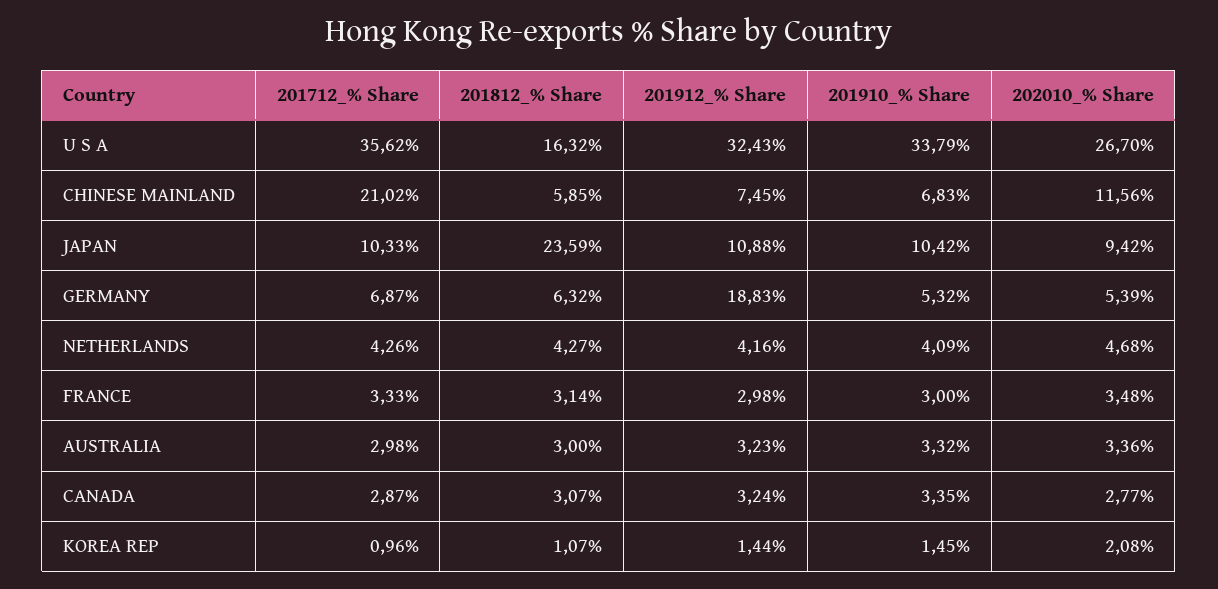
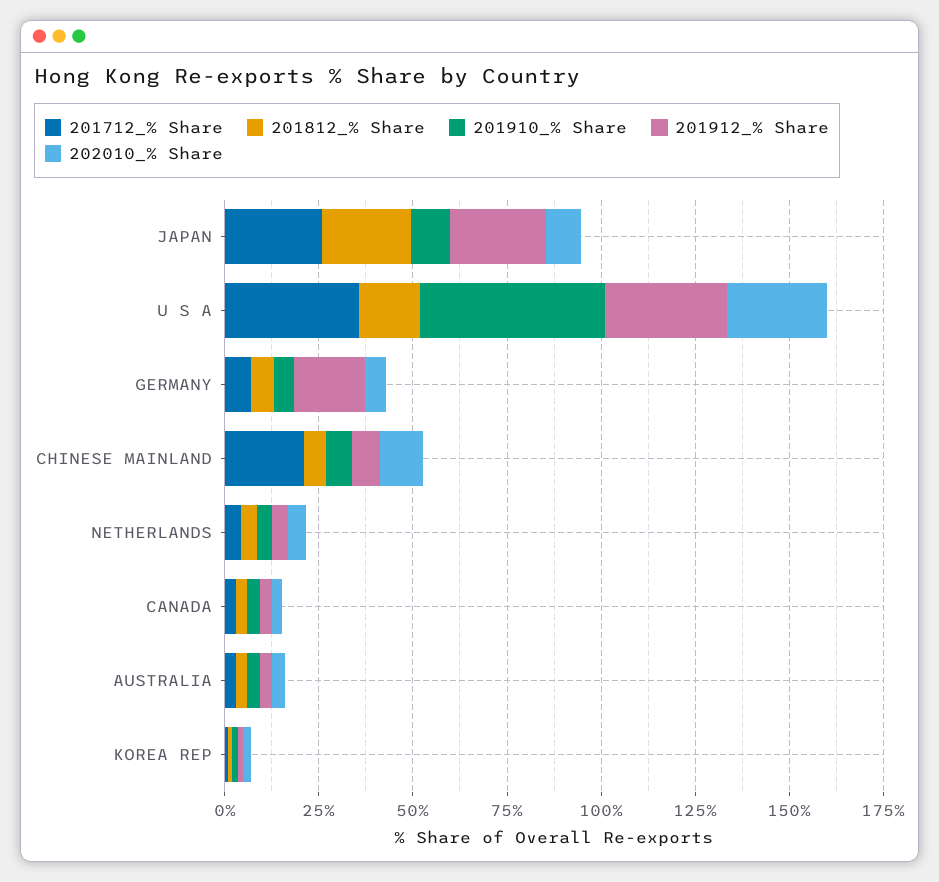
  {
    "201712_% Share": {
      "U S A": 35.62,
      "CHINESE MAINLAND": 21.02,
-     "JAPAN": 10.33,
+     "JAPAN": 25,
      "GERMANY": 6.87,
      "NETHERLANDS": 4.26,
-     "FRANCE": 3.33,
      "AUSTRALIA": 2.98,
      "CANADA": 2.87,
      "KOREA REP": 0.96
    },
    "201812_% Share": {
      "U S A": 16.32,
      "CHINESE MAINLAND": 5.85,
      "JAPAN": 23.59,
      "GERMANY": 6.32,
      "NETHERLANDS": 4.27,
-     "FRANCE": 3.14,
      "AUSTRALIA": 3,
      "CANADA": 3.07,
      "KOREA REP": 1.07
    },
    "201912_% Share": {
      "U S A": 32.43,
      "CHINESE MAINLAND": 7.45,
-     "JAPAN": 10.88,
+     "JAPAN": 25,
      "GERMANY": 18.83,
      "NETHERLANDS": 4.16,
-     "FRANCE": 2.98,
      "AUSTRALIA": 3.23,
      "CANADA": 3.24,
      "KOREA REP": 1.44
    },
    "201910_% Share": {
-     "U S A": 33.79,
+     "U S A": 50,
      "CHINESE MAINLAND": 6.83,
      "JAPAN": 10.42,
      "GERMANY": 5.32,
      "NETHERLANDS": 4.09,
-     "FRANCE": 3,
      "AUSTRALIA": 3.32,
      "CANADA": 3.35,
      "KOREA REP": 1.45
    },
    "202010_% Share": {
      "U S A": 26.7,
      "CHINESE MAINLAND": 11.56,
      "JAPAN": 9.42,
      "GERMANY": 5.39,
      "NETHERLANDS": 4.68,
-     "FRANCE": 3.48,
      "AUSTRALIA": 3.36,
      "CANADA": 2.77,
      "KOREA REP": 2.08
    }
  }

